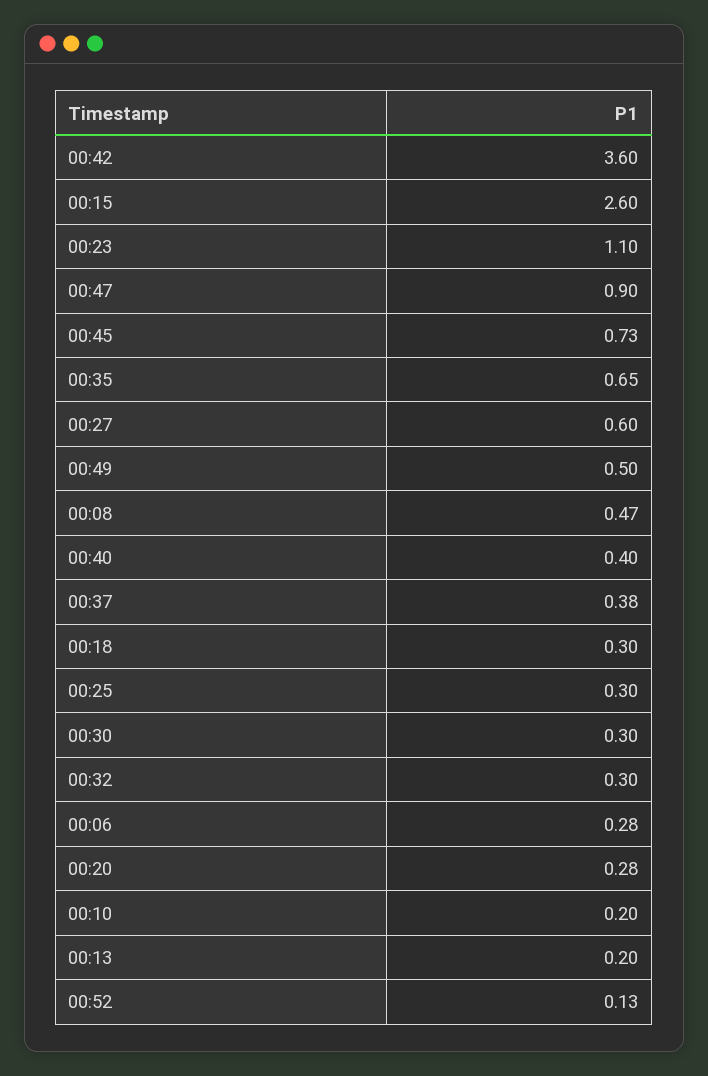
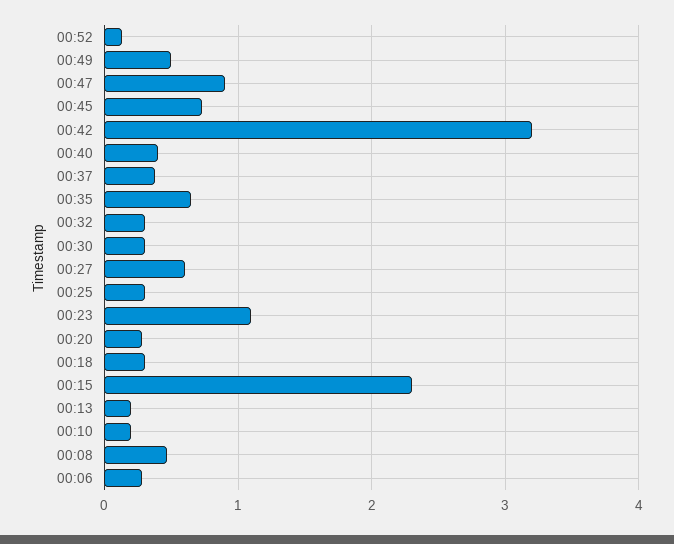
  {
-   "00:42": 3.6,
+   "00:42": 3.2,
-   "00:15": 2.6,
+   "00:15": 2.3,
    "00:23": 1.1,
    "00:47": 0.9,
    "00:45": 0.73,
    "00:35": 0.65,
    "00:27": 0.6,
    "00:49": 0.5,
    "00:08": 0.47,
    "00:40": 0.4,
    "00:37": 0.38,
    "00:18": 0.3,
    "00:25": 0.3,
    "00:30": 0.3,
    "00:32": 0.3,
    "00:06": 0.28,
    "00:20": 0.28,
    "00:10": 0.2,
    "00:13": 0.2,
    "00:52": 0.13
  }

